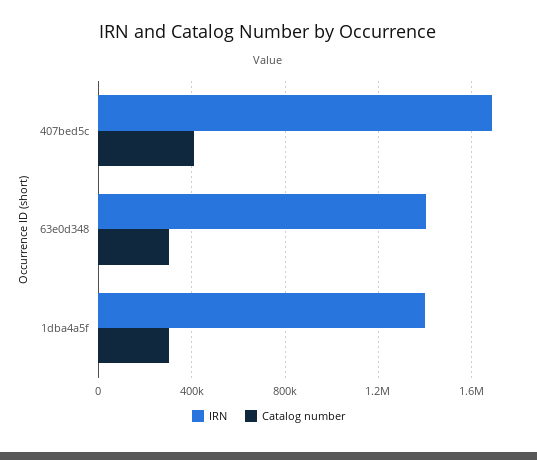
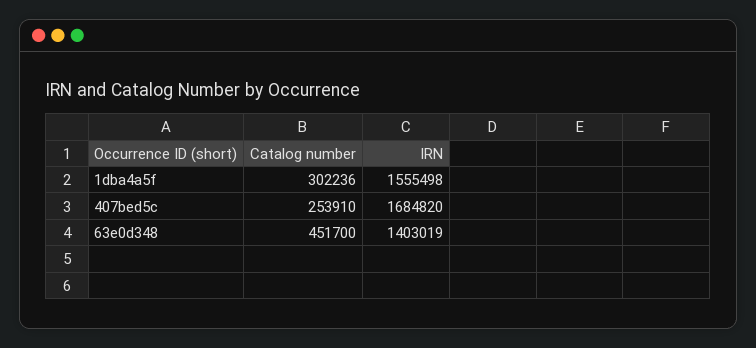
  {
    "IRN": {
      "407bed5c": 1684820,
      "63e0d348": 1403019,
-     "1dba4a5f": 1400000
+     "1dba4a5f": 1555498
    },
    "Catalog number": {
-     "407bed5c": 400000,
+     "407bed5c": 253910,
-     "63e0d348": 300000,
+     "63e0d348": 451700,
      "1dba4a5f": 302236
    }
  }

